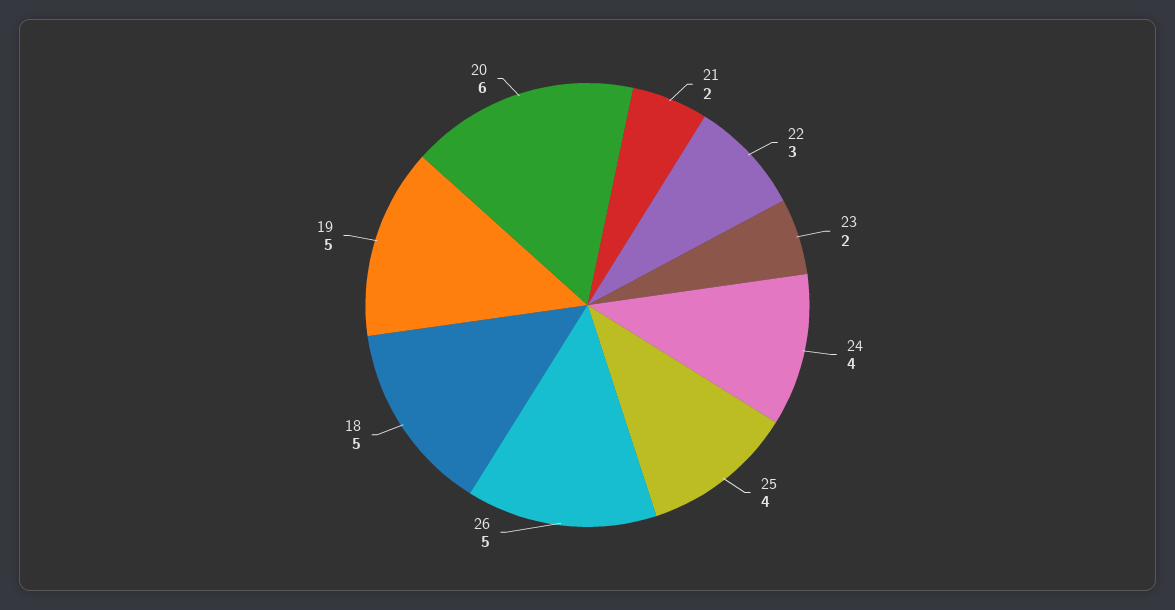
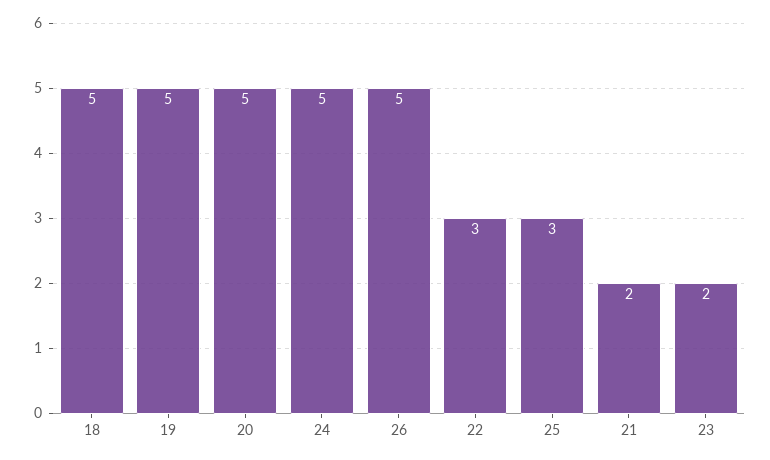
  {
    "21": 2,
    "22": 3,
    "23": 2,
-   "24": 4,
+   "24": 5,
-   "25": 4,
+   "25": 3,
    "26": 5,
    "18": 5,
    "19": 5,
-   "20": 6
+   "20": 5
  }

